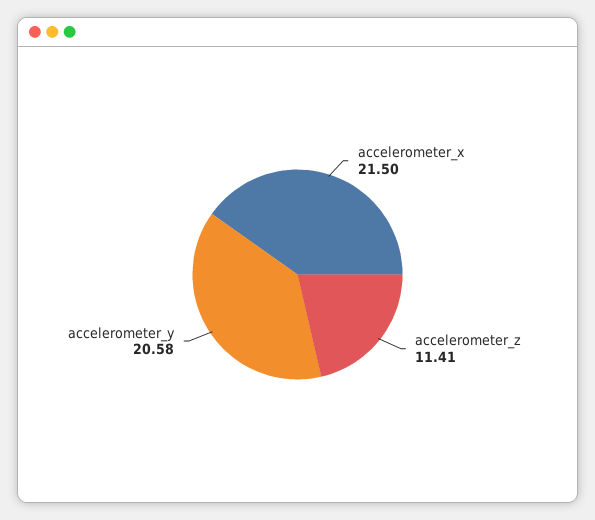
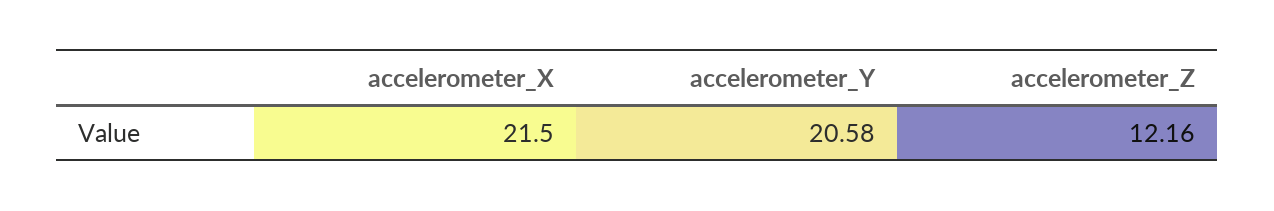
  {
    "accelerometer_x": 21.5,
-   "accelerometer_z": 11.41,
+   "accelerometer_z": 12.16,
    "accelerometer_y": 20.58
  }

